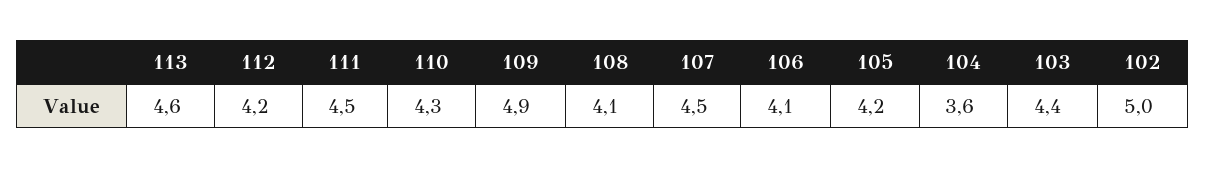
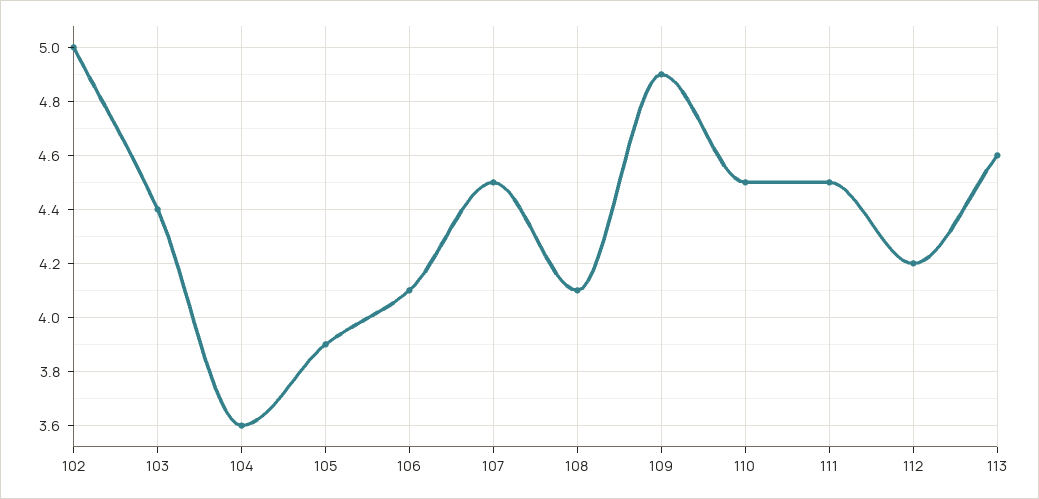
  {
    "113": 4.6,
    "112": 4.2,
    "111": 4.5,
-   "110": 4.3,
+   "110": 4.5,
    "109": 4.9,
    "108": 4.1,
    "107": 4.5,
    "106": 4.1,
-   "105": 4.2,
+   "105": 3.9,
    "104": 3.6,
    "103": 4.4,
    "102": 5
  }

